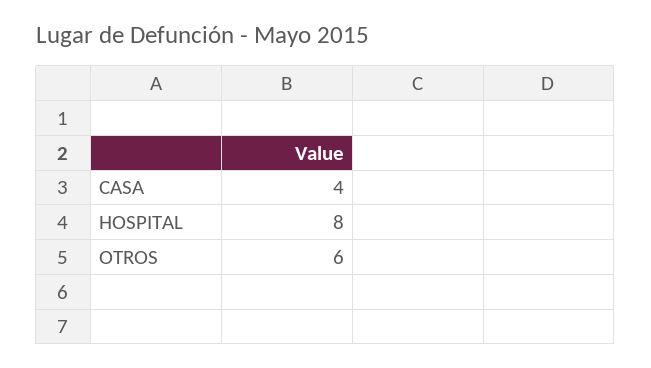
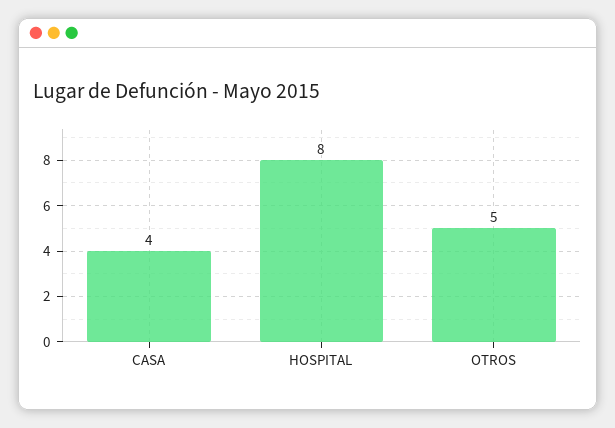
  {
    "CASA": 4,
    "HOSPITAL": 8,
-   "OTROS": 6
+   "OTROS": 5
  }

